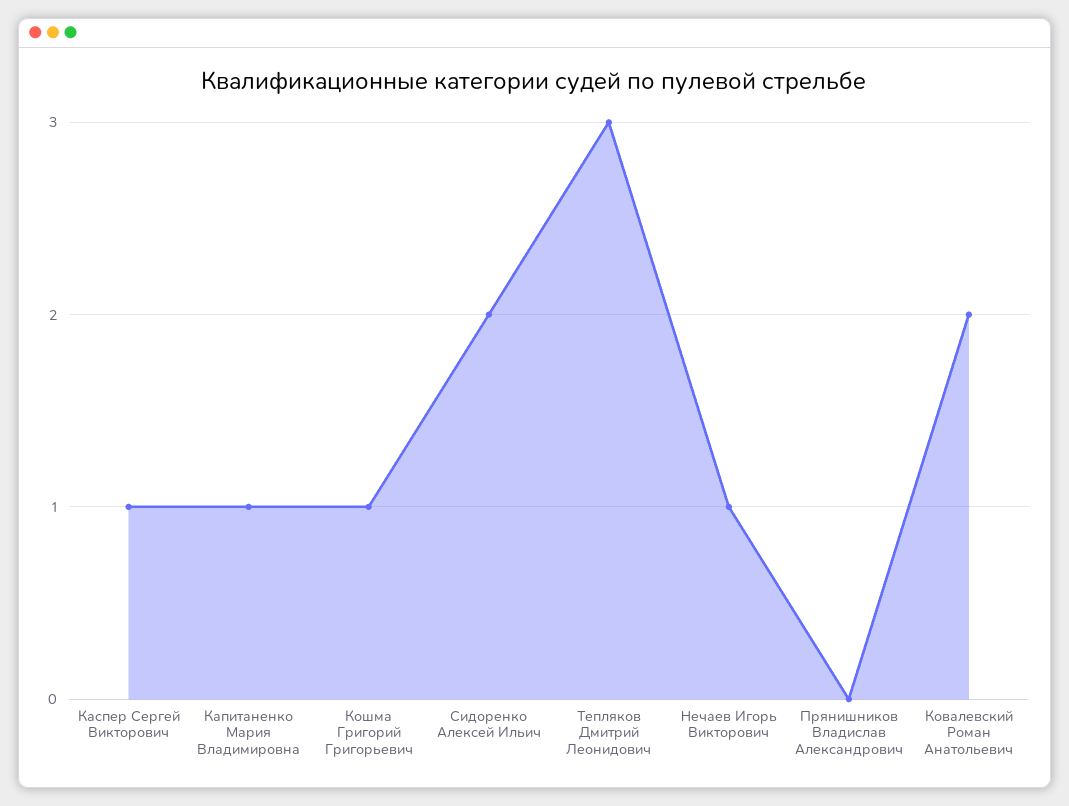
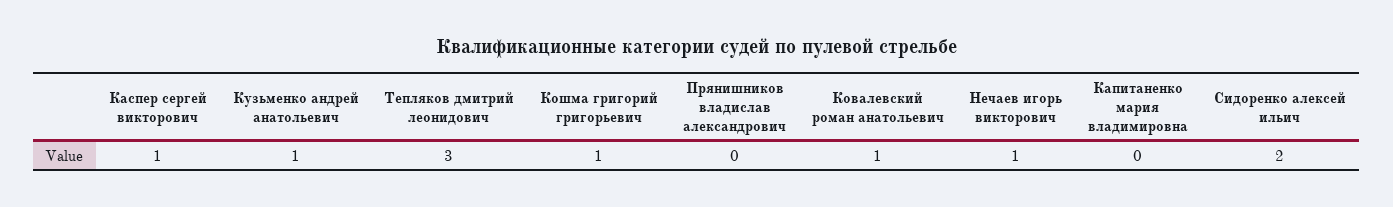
  {
    "Каспер Сергей Викторович": 1,
-   "Капитаненко Мария Владимировна": 1,
+   "Капитаненко Мария Владимировна": 0,
    "Кошма Григорий Григорьевич": 1,
    "Сидоренко Алексей Ильич": 2,
    "Тепляков Дмитрий Леонидович": 3,
    "Нечаев Игорь Викторович": 1,
    "Прянишников Владислав Александрович": 0,
-   "Ковалевский Роман Анатольевич": 2
+   "Ковалевский Роман Анатольевич": 1,
+   "Кузьменко андрей анатольевич": 1
  }

